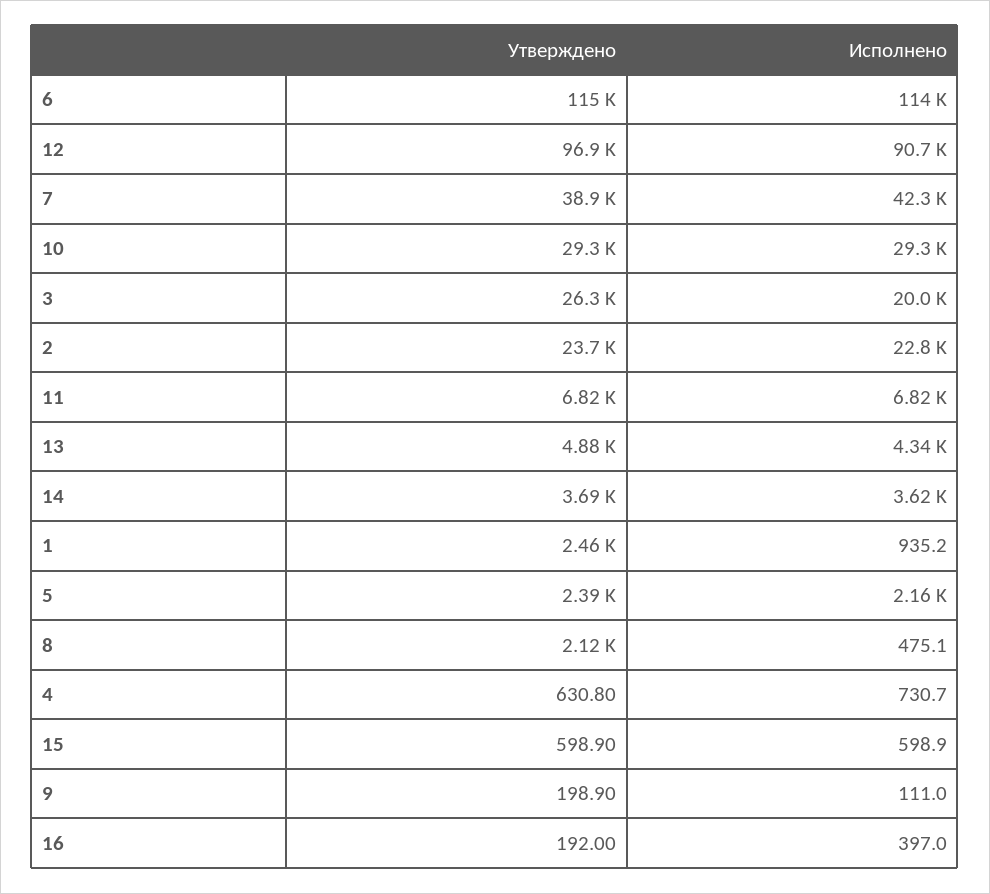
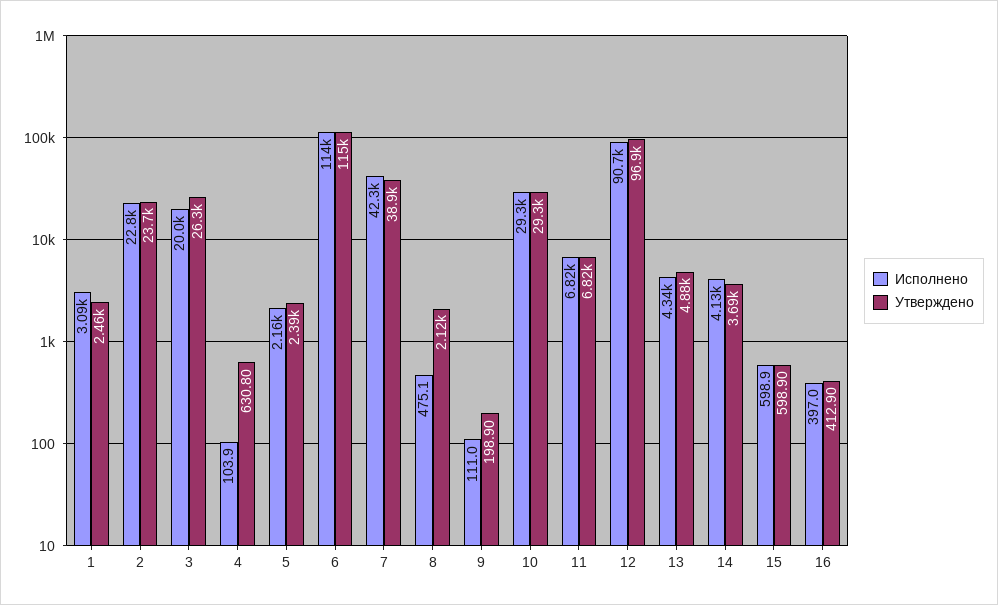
  {
    "Утверждено": {
      "6": 115000,
      "12": 96900,
      "7": 38900,
      "10": 29300,
      "3": 26300,
      "2": 23700,
      "11": 6820,
      "13": 4880,
      "14": 3690,
      "1": 2460,
      "5": 2390,
      "8": 2120,
      "4": 630.8,
      "15": 598.9,
      "9": 198.9,
-     "16": 192
+     "16": 412.9
    },
    "Исполнено": {
      "6": 114000,
      "12": 90700,
      "7": 42300,
      "10": 29300,
      "3": 20000,
      "2": 22800,
      "11": 6820,
      "13": 4340,
-     "14": 3620,
+     "14": 4130,
-     "1": 935.2,
+     "1": 3090,
      "5": 2160,
      "8": 475.1,
-     "4": 730.7,
+     "4": 103.9,
      "15": 598.9,
      "9": 111,
      "16": 397
    }
  }

